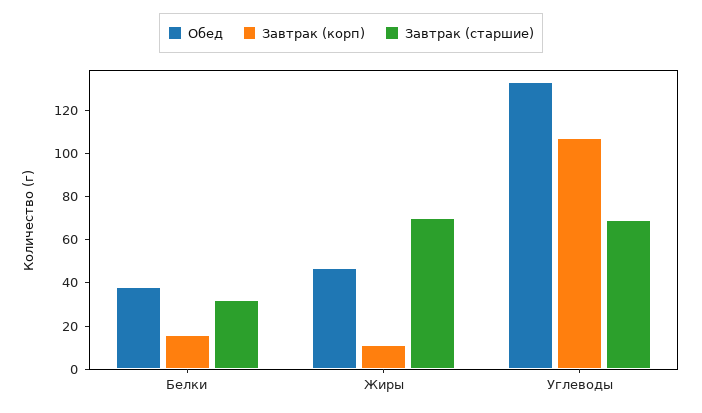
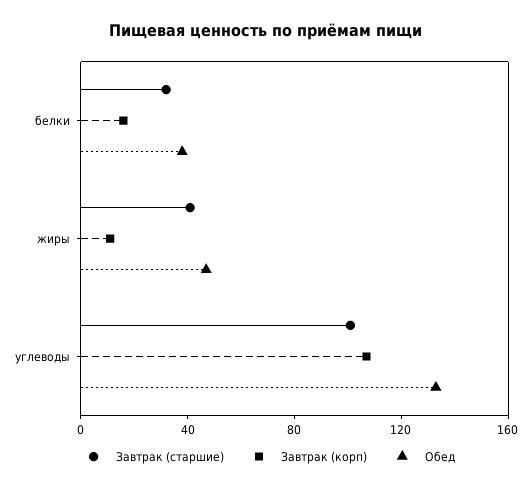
  {
    "Обед": {
      "Белки": 40,
      "Жиры": 45,
      "Углеводы": 135
    },
    "Завтрак (корп)": {
      "Белки": 15,
      "Жиры": 10,
      "Углеводы": 105
    },
    "Завтрак (старшие)": {
      "Белки": 30,
-     "Жиры": 70,
+     "Жиры": 40,
-     "Углеводы": 70
+     "Углеводы": 100
    }
  }

